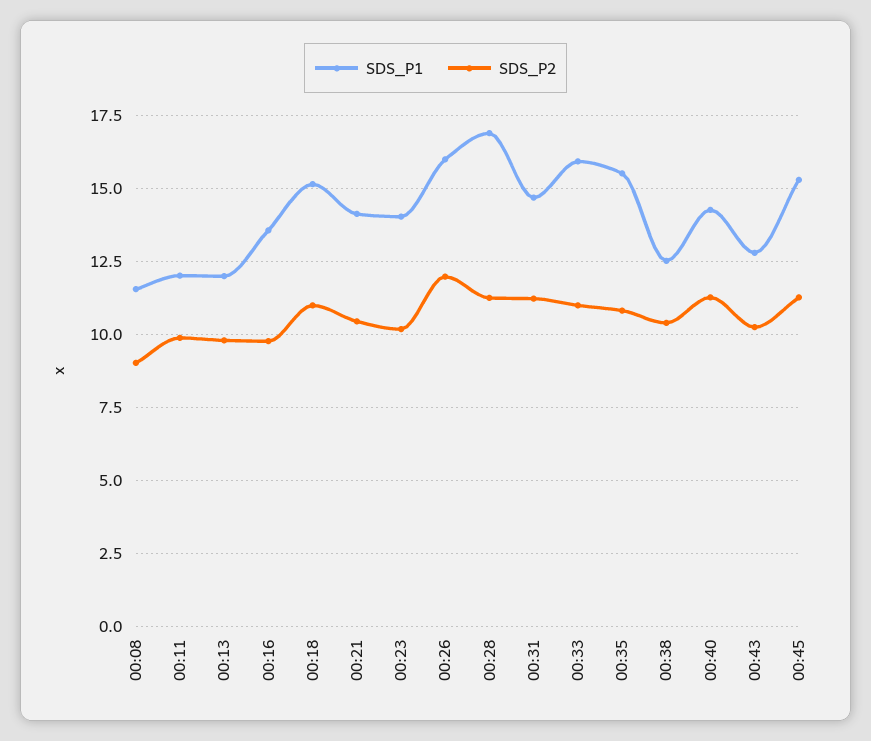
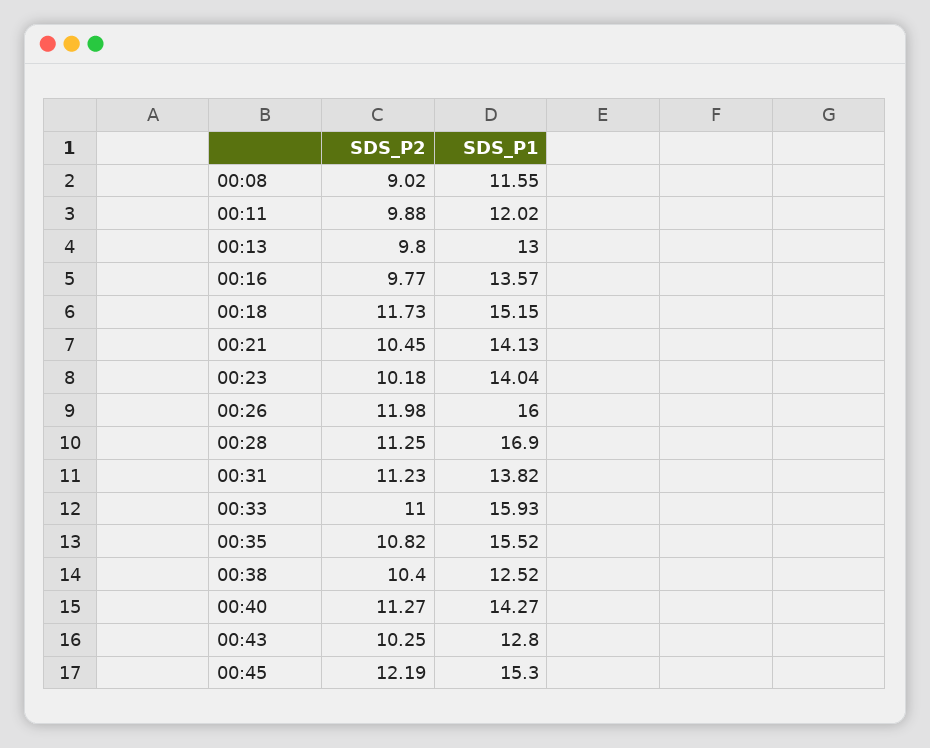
  {
    "SDS_P1": {
      "00:08": 11.55,
      "00:11": 12.02,
-     "00:13": 12,
+     "00:13": 13,
      "00:16": 13.57,
      "00:18": 15.15,
      "00:21": 14.13,
      "00:23": 14.04,
      "00:26": 16,
      "00:28": 16.9,
-     "00:31": 14.75,
+     "00:31": 13.82,
      "00:33": 15.93,
      "00:35": 15.52,
      "00:38": 12.52,
      "00:40": 14.27,
      "00:43": 12.8,
      "00:45": 15.3
    },
    "SDS_P2": {
      "00:08": 9.02,
      "00:11": 9.88,
      "00:13": 9.8,
      "00:16": 9.77,
-     "00:18": 11,
+     "00:18": 11.73,
      "00:21": 10.45,
      "00:23": 10.18,
      "00:26": 11.98,
      "00:28": 11.25,
      "00:31": 11.23,
      "00:33": 11,
      "00:35": 10.82,
      "00:38": 10.4,
      "00:40": 11.27,
      "00:43": 10.25,
-     "00:45": 11.25
+     "00:45": 12.19
    }
  }

